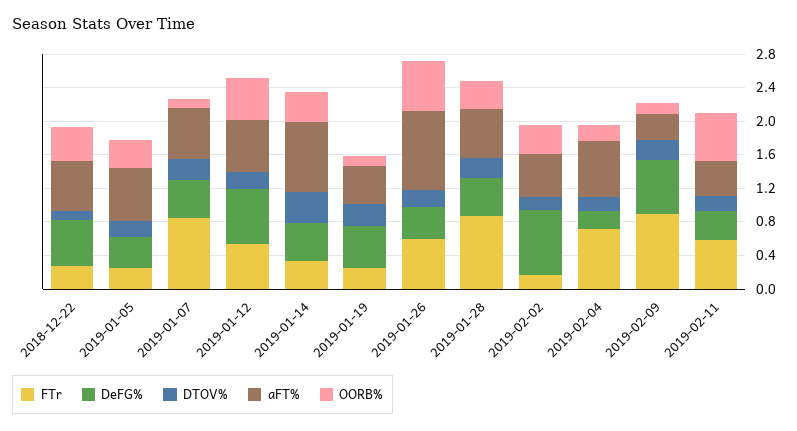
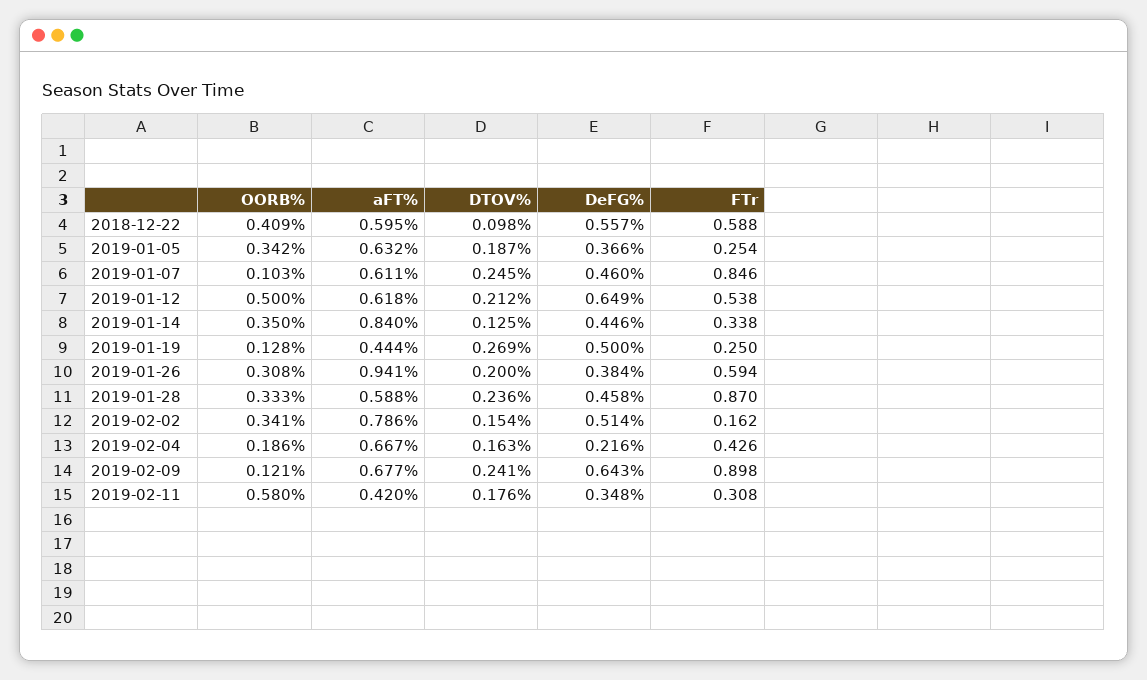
  {
    "FTr": {
-     "2018-12-22": 0.3,
+     "2018-12-22": 0.588,
      "2019-01-05": 0.254,
      "2019-01-07": 0.846,
      "2019-01-12": 0.538,
      "2019-01-14": 0.338,
      "2019-01-19": 0.25,
      "2019-01-26": 0.594,
      "2019-01-28": 0.87,
      "2019-02-02": 0.162,
-     "2019-02-04": 0.7,
+     "2019-02-04": 0.426,
      "2019-02-09": 0.898,
-     "2019-02-11": 0.6
+     "2019-02-11": 0.308
    },
    "DeFG%": {
      "2018-12-22": 0.557,
      "2019-01-05": 0.366,
      "2019-01-07": 0.46,
      "2019-01-12": 0.649,
      "2019-01-14": 0.446,
      "2019-01-19": 0.5,
      "2019-01-26": 0.384,
      "2019-01-28": 0.458,
-     "2019-02-02": 0.8,
+     "2019-02-02": 0.514,
      "2019-02-04": 0.216,
      "2019-02-09": 0.643,
      "2019-02-11": 0.348
    },
    "DTOV%": {
      "2018-12-22": 0.098,
      "2019-01-05": 0.187,
      "2019-01-07": 0.245,
      "2019-01-12": 0.212,
-     "2019-01-14": 0.4,
+     "2019-01-14": 0.125,
      "2019-01-19": 0.269,
      "2019-01-26": 0.2,
      "2019-01-28": 0.236,
      "2019-02-02": 0.154,
      "2019-02-04": 0.163,
      "2019-02-09": 0.241,
      "2019-02-11": 0.176
    },
    "aFT%": {
      "2018-12-22": 0.595,
      "2019-01-05": 0.632,
      "2019-01-07": 0.611,
      "2019-01-12": 0.618,
      "2019-01-14": 0.84,
      "2019-01-19": 0.444,
      "2019-01-26": 0.941,
      "2019-01-28": 0.588,
-     "2019-02-02": 0.5,
+     "2019-02-02": 0.786,
      "2019-02-04": 0.667,
-     "2019-02-09": 0.3,
+     "2019-02-09": 0.677,
      "2019-02-11": 0.42
    },
    "OORB%": {
      "2018-12-22": 0.409,
      "2019-01-05": 0.342,
      "2019-01-07": 0.103,
      "2019-01-12": 0.5,
      "2019-01-14": 0.35,
      "2019-01-19": 0.128,
-     "2019-01-26": 0.6,
+     "2019-01-26": 0.308,
      "2019-01-28": 0.333,
      "2019-02-02": 0.341,
      "2019-02-04": 0.186,
      "2019-02-09": 0.121,
      "2019-02-11": 0.58
    }
  }

